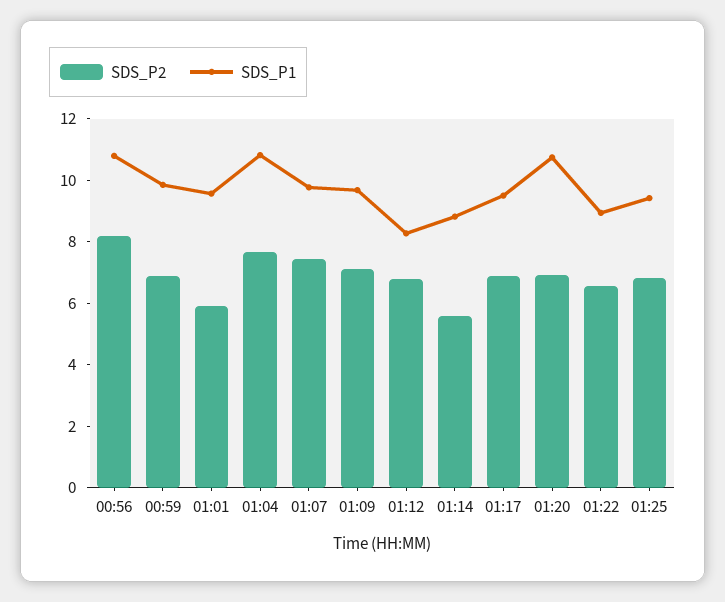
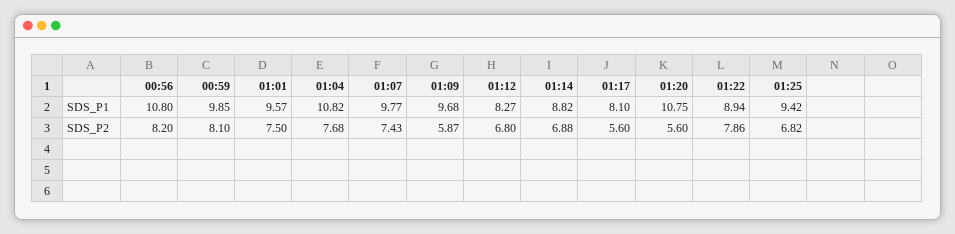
  {
    "SDS_P2": {
      "00:56": 8.2,
-     "00:59": 7,
+     "00:59": 8.1,
-     "01:01": 6,
+     "01:01": 7.5,
      "01:04": 7.68,
      "01:07": 7.43,
-     "01:09": 7,
+     "01:09": 5.87,
      "01:12": 6.8,
-     "01:14": 5.5,
+     "01:14": 6.88,
-     "01:17": 7,
+     "01:17": 5.6,
-     "01:20": 7,
+     "01:20": 5.6,
-     "01:22": 6.5,
+     "01:22": 7.86,
      "01:25": 6.82
    },
    "SDS_P1": {
      "00:56": 10.8,
      "00:59": 9.85,
      "01:01": 9.57,
      "01:04": 10.82,
      "01:07": 9.77,
      "01:09": 9.68,
      "01:12": 8.27,
      "01:14": 8.82,
-     "01:17": 9.5,
+     "01:17": 8.1,
      "01:20": 10.75,
      "01:22": 8.94,
      "01:25": 9.42
    }
  }

